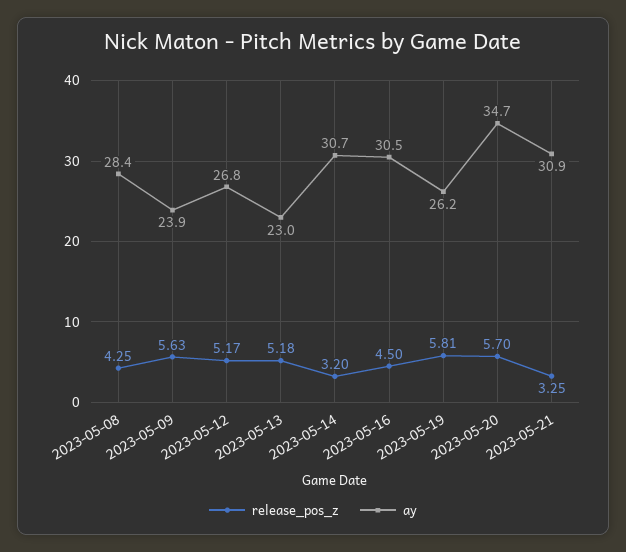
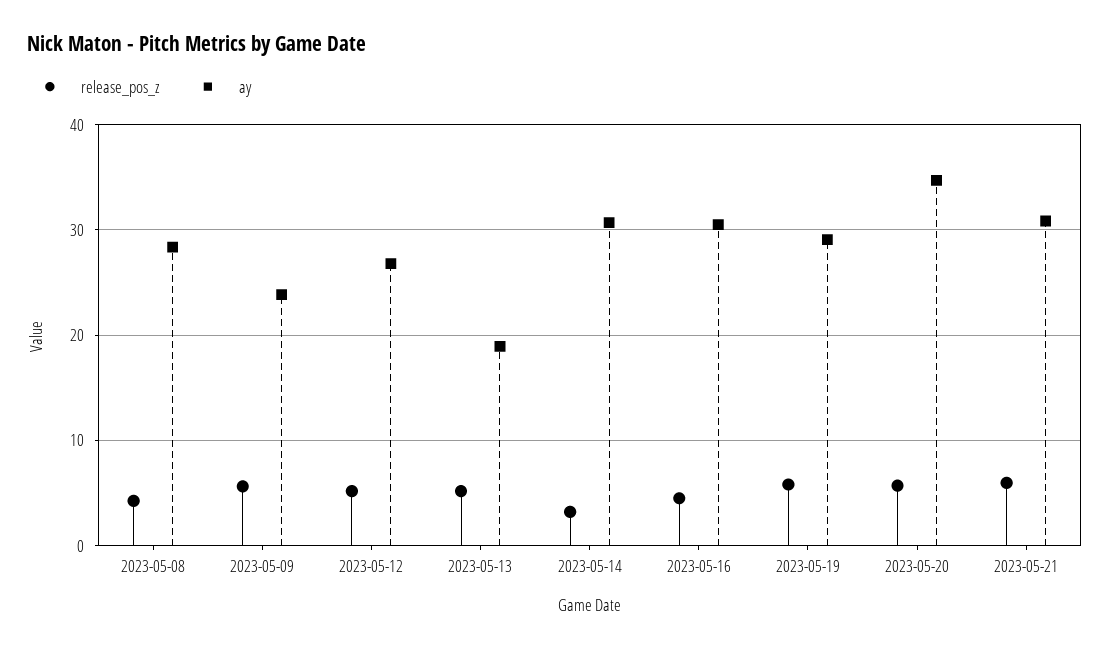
  {
    "release_pos_z": {
      "2023-05-08": 4.25,
      "2023-05-09": 5.63,
      "2023-05-12": 5.17,
      "2023-05-13": 5.18,
      "2023-05-14": 3.2,
      "2023-05-16": 4.5,
      "2023-05-19": 5.81,
      "2023-05-20": 5.7,
-     "2023-05-21": 3.25
+     "2023-05-21": 6
    },
    "ay": {
      "2023-05-08": 28.4,
      "2023-05-09": 23.9,
      "2023-05-12": 26.8,
-     "2023-05-13": 23,
+     "2023-05-13": 19,
      "2023-05-14": 30.7,
      "2023-05-16": 30.5,
-     "2023-05-19": 26.2,
+     "2023-05-19": 29,
      "2023-05-20": 34.7,
      "2023-05-21": 30.9
    }
  }

